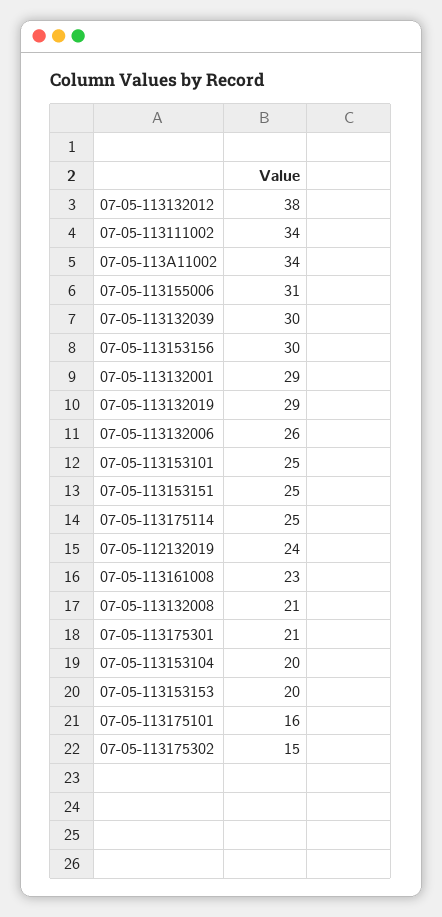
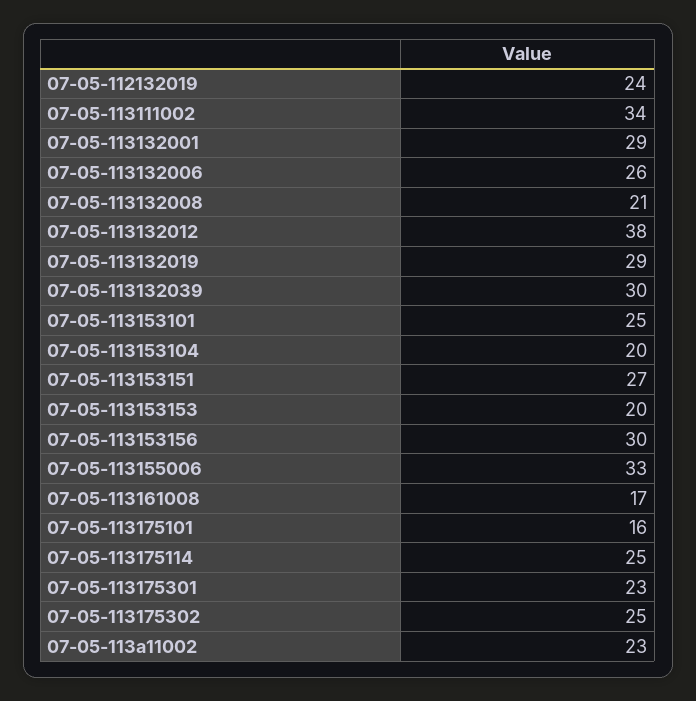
  {
    "07-05-113132012": 38,
    "07-05-113111002": 34,
-   "07-05-113A11002": 34,
+   "07-05-113A11002": 23,
-   "07-05-113155006": 31,
+   "07-05-113155006": 33,
    "07-05-113132039": 30,
    "07-05-113153156": 30,
    "07-05-113132001": 29,
    "07-05-113132019": 29,
    "07-05-113132006": 26,
    "07-05-113153101": 25,
-   "07-05-113153151": 25,
+   "07-05-113153151": 27,
    "07-05-113175114": 25,
    "07-05-112132019": 24,
-   "07-05-113161008": 23,
+   "07-05-113161008": 17,
    "07-05-113132008": 21,
-   "07-05-113175301": 21,
+   "07-05-113175301": 23,
    "07-05-113153104": 20,
    "07-05-113153153": 20,
    "07-05-113175101": 16,
-   "07-05-113175302": 15
+   "07-05-113175302": 25
  }

